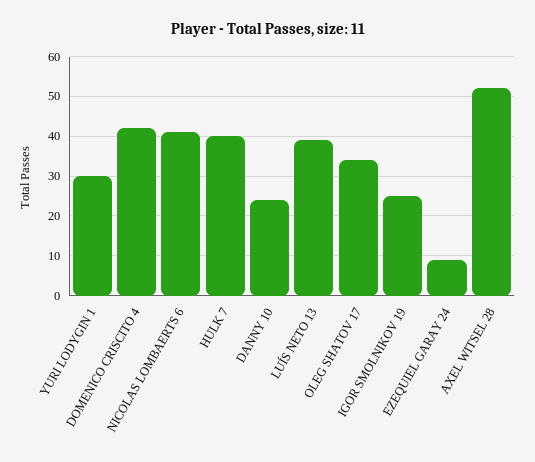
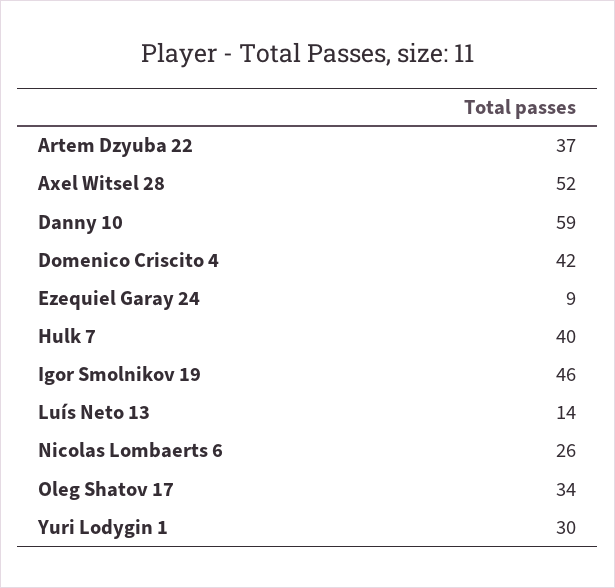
  {
    "YURI LODYGIN 1": 30,
    "DOMENICO CRISCITO 4": 42,
-   "NICOLAS LOMBAERTS 6": 40,
+   "NICOLAS LOMBAERTS 6": 26,
    "HULK 7": 40,
-   "DANNY 10": 25,
+   "DANNY 10": 59,
-   "LUÍS NETO 13": 40,
+   "LUÍS NETO 13": 14,
    "OLEG SHATOV 17": 34,
-   "IGOR SMOLNIKOV 19": 25,
+   "IGOR SMOLNIKOV 19": 46,
    "EZEQUIEL GARAY 24": 9,
-   "AXEL WITSEL 28": 52
+   "AXEL WITSEL 28": 52,
+   "Artem Dzyuba 22": 37
  }

